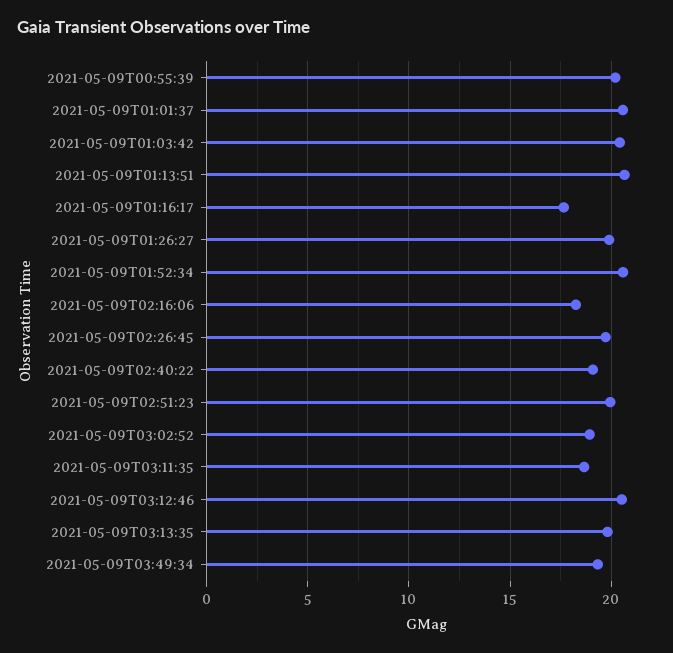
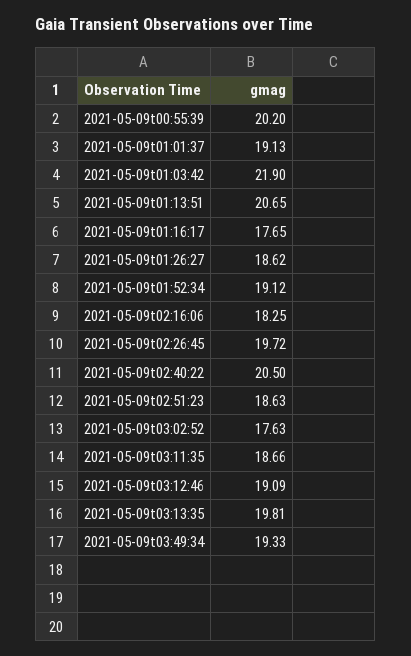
  {
    "2021-05-09T00:55:39": 20.2,
-   "2021-05-09T01:01:37": 20.5,
+   "2021-05-09T01:01:37": 19.13,
-   "2021-05-09T01:03:42": 20.5,
+   "2021-05-09T01:03:42": 21.9,
    "2021-05-09T01:13:51": 20.65,
    "2021-05-09T01:16:17": 17.65,
-   "2021-05-09T01:26:27": 20,
+   "2021-05-09T01:26:27": 18.62,
-   "2021-05-09T01:52:34": 20.5,
+   "2021-05-09T01:52:34": 19.12,
    "2021-05-09T02:16:06": 18.25,
    "2021-05-09T02:26:45": 19.72,
-   "2021-05-09T02:40:22": 19,
+   "2021-05-09T02:40:22": 20.5,
-   "2021-05-09T02:51:23": 20,
+   "2021-05-09T02:51:23": 18.63,
-   "2021-05-09T03:02:52": 19,
+   "2021-05-09T03:02:52": 17.63,
    "2021-05-09T03:11:35": 18.66,
-   "2021-05-09T03:12:46": 20.5,
+   "2021-05-09T03:12:46": 19.09,
    "2021-05-09T03:13:35": 19.81,
    "2021-05-09T03:49:34": 19.33
  }

